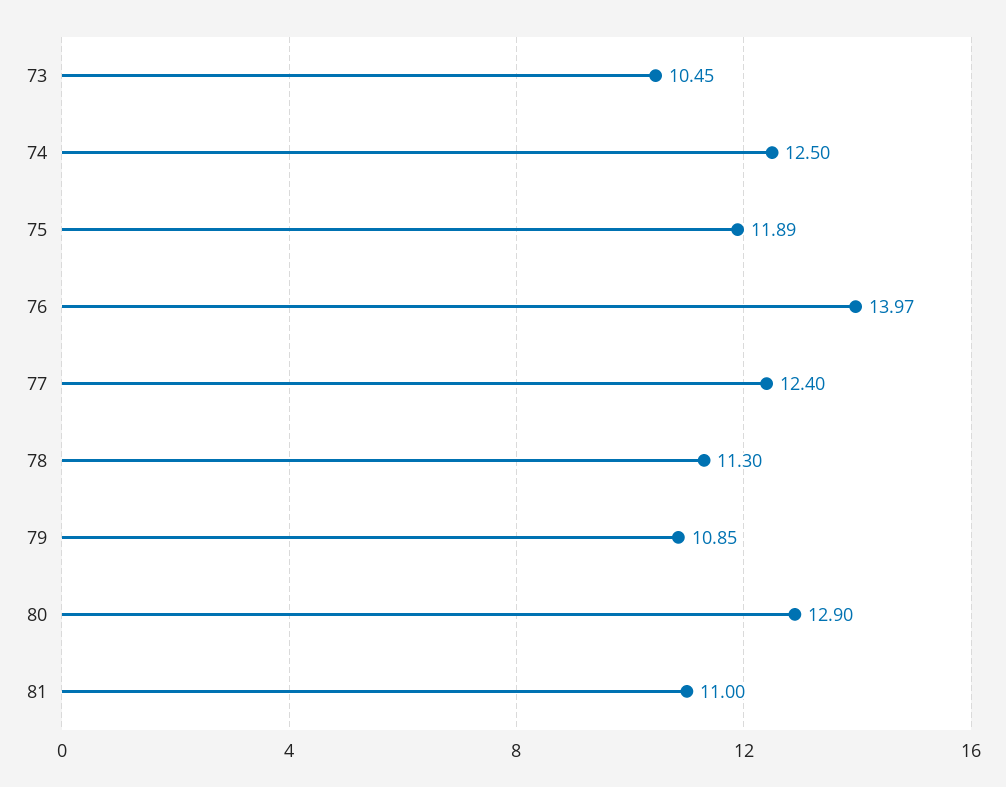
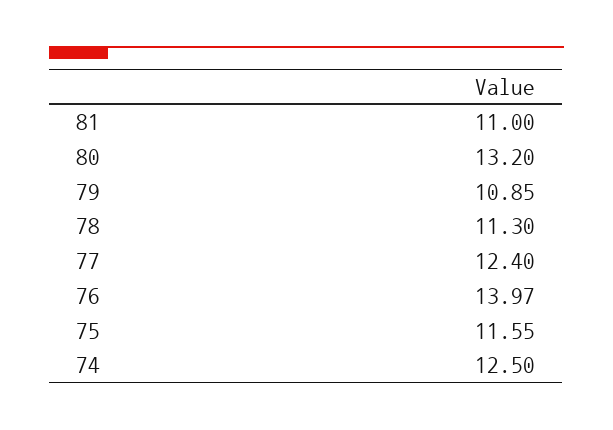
  {
-   "73": 10.45,
    "74": 12.5,
-   "75": 11.89,
+   "75": 11.55,
    "76": 13.97,
    "77": 12.4,
    "78": 11.3,
    "79": 10.85,
-   "80": 12.9,
+   "80": 13.2,
    "81": 11
  }

